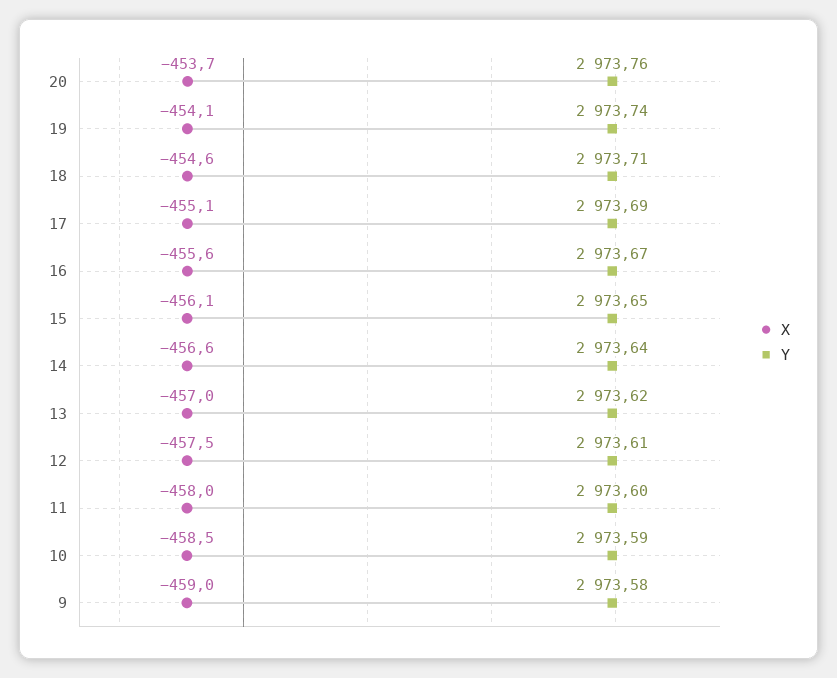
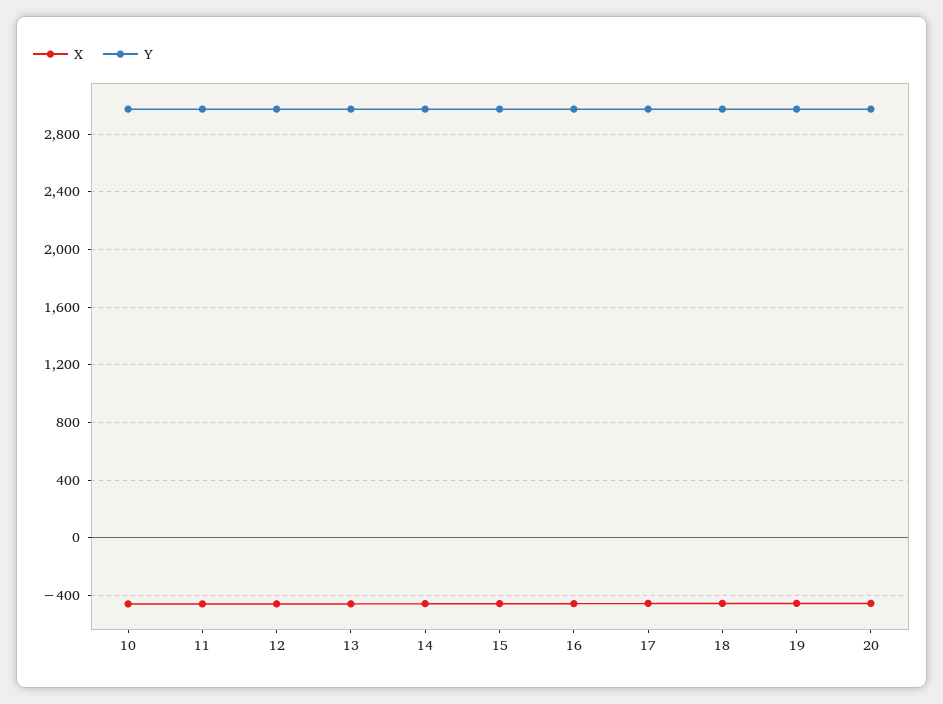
  {
    "X": {
      "20": -453.7,
      "19": -454.1,
      "18": -454.6,
      "17": -455.1,
      "16": -455.6,
      "15": -456.1,
      "14": -456.6,
      "13": -457,
      "12": -457.5,
      "11": -458,
-     "10": -458.5,
+     "10": -458.5
-     "9": -459
    },
    "Y": {
      "20": 2973.76,
      "19": 2973.74,
      "18": 2973.71,
      "17": 2973.69,
      "16": 2973.67,
      "15": 2973.65,
      "14": 2973.64,
      "13": 2973.62,
      "12": 2973.61,
      "11": 2973.6,
-     "10": 2973.59,
+     "10": 2973.59
-     "9": 2973.58
    }
  }

